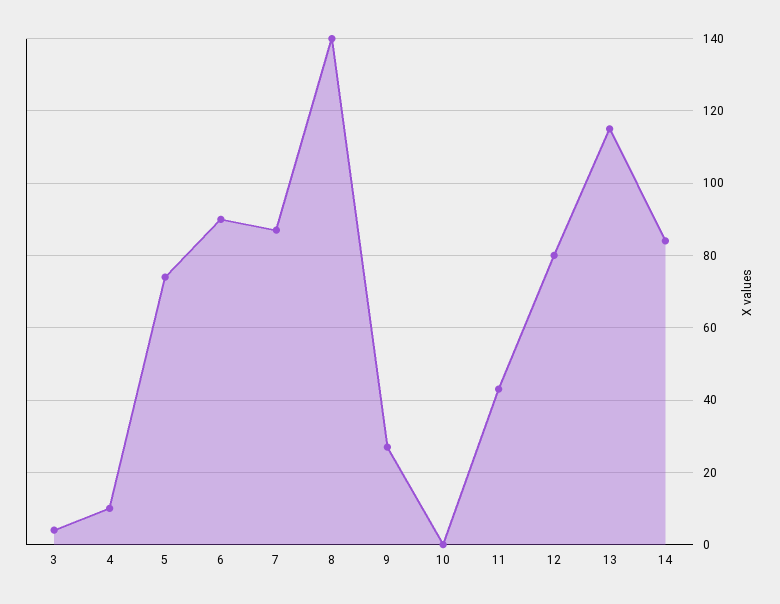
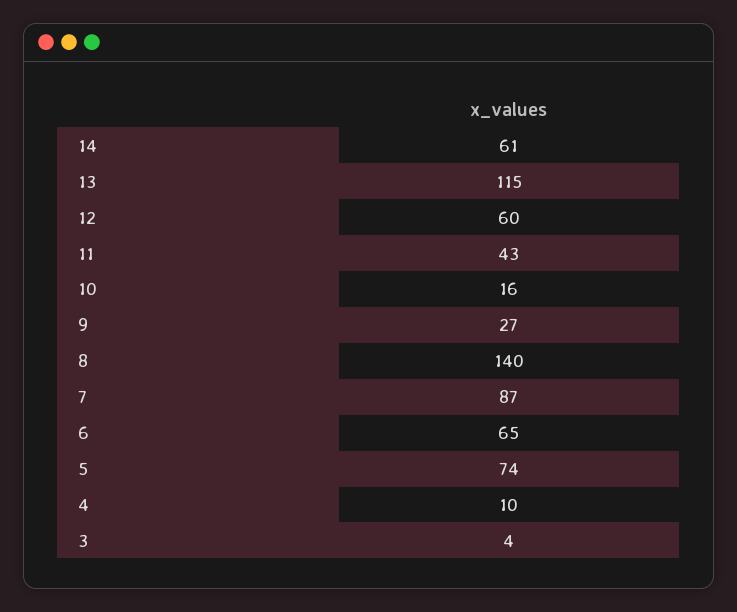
  {
    "3": 4,
    "4": 10,
    "5": 74,
-   "6": 90,
+   "6": 65,
    "7": 87,
    "8": 140,
    "9": 27,
-   "10": 0,
+   "10": 16,
    "11": 43,
-   "12": 80,
+   "12": 60,
    "13": 115,
-   "14": 85
+   "14": 61
  }

